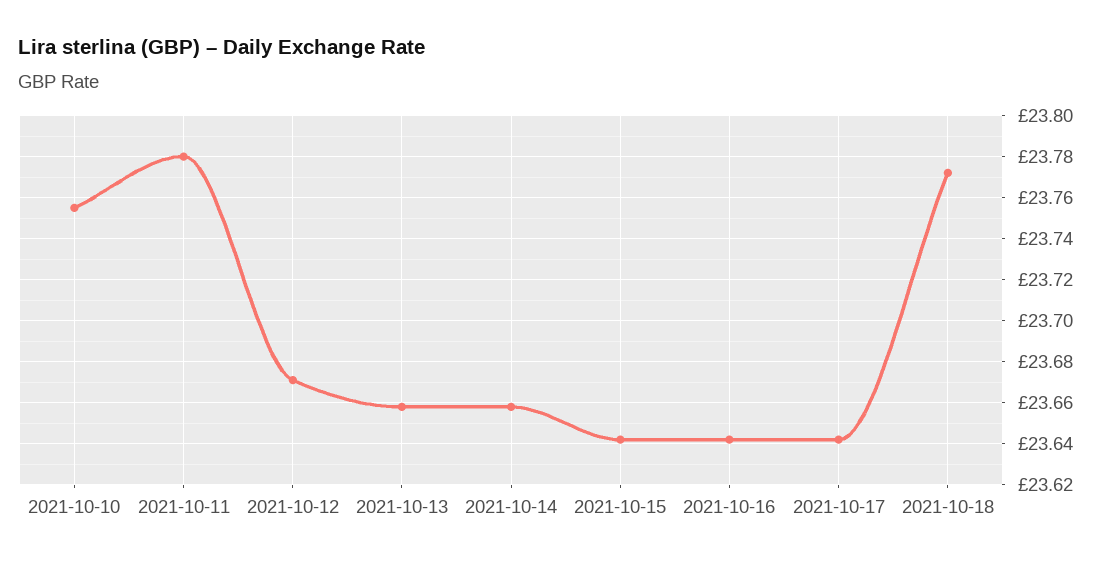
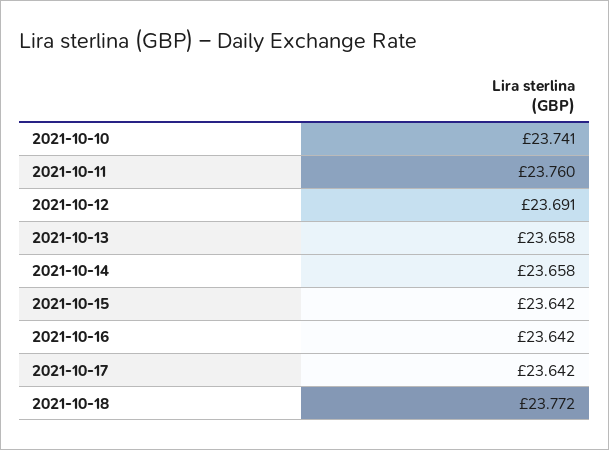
  {
-   "2021-10-10": 23.755,
+   "2021-10-10": 23.741,
-   "2021-10-11": 23.78,
+   "2021-10-11": 23.76,
-   "2021-10-12": 23.67,
+   "2021-10-12": 23.691,
    "2021-10-13": 23.658,
    "2021-10-14": 23.658,
    "2021-10-15": 23.642,
    "2021-10-16": 23.642,
    "2021-10-17": 23.642,
    "2021-10-18": 23.772
  }

